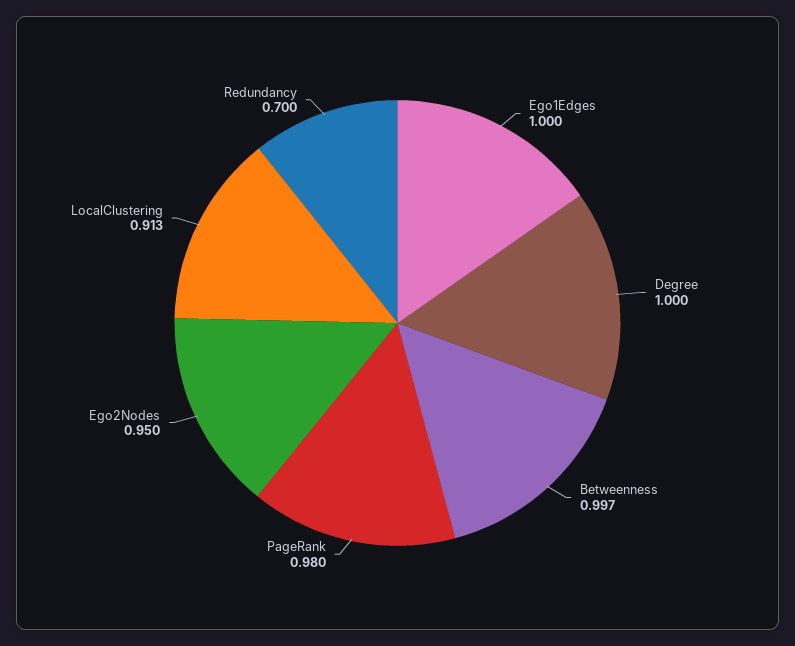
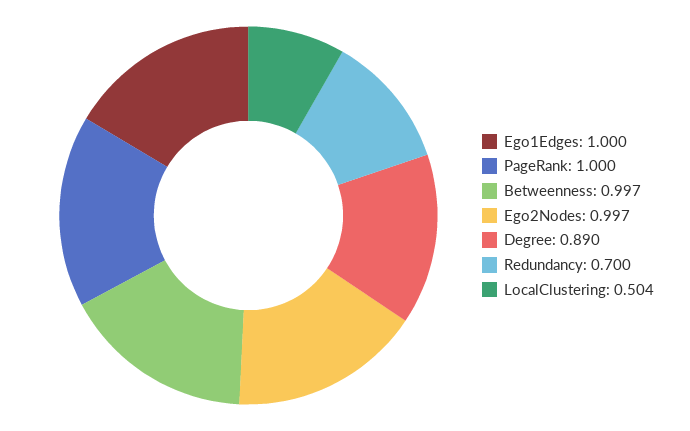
  {
    "Ego1Edges": 1,
-   "Degree": 1,
+   "Degree": 0.89,
    "Betweenness": 0.997,
-   "PageRank": 0.98,
+   "PageRank": 1,
-   "Ego2Nodes": 0.95,
+   "Ego2Nodes": 0.997,
-   "LocalClustering": 0.913,
+   "LocalClustering": 0.504,
    "Redundancy": 0.7
  }

